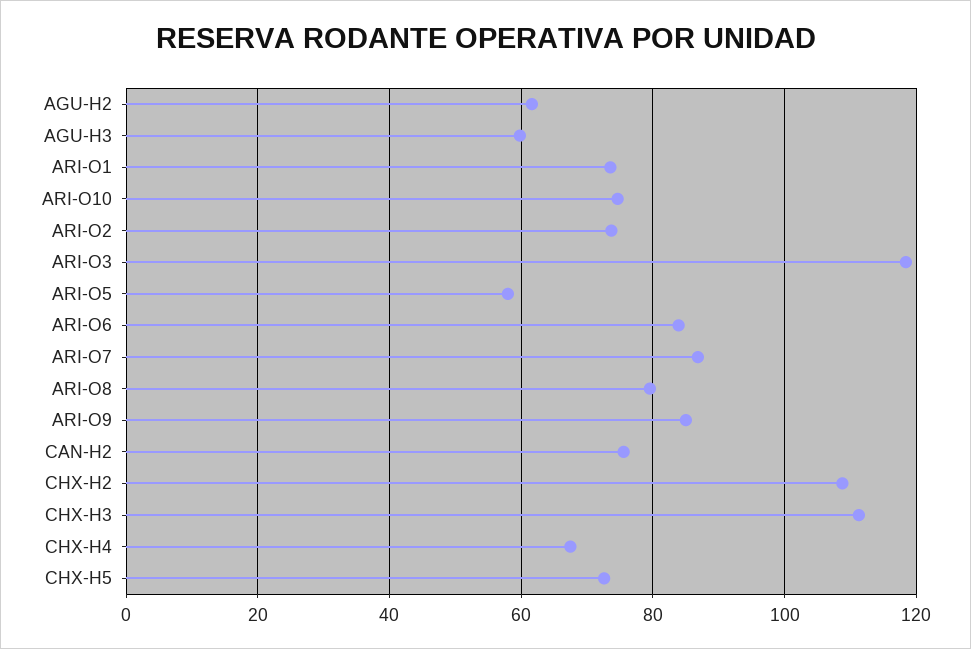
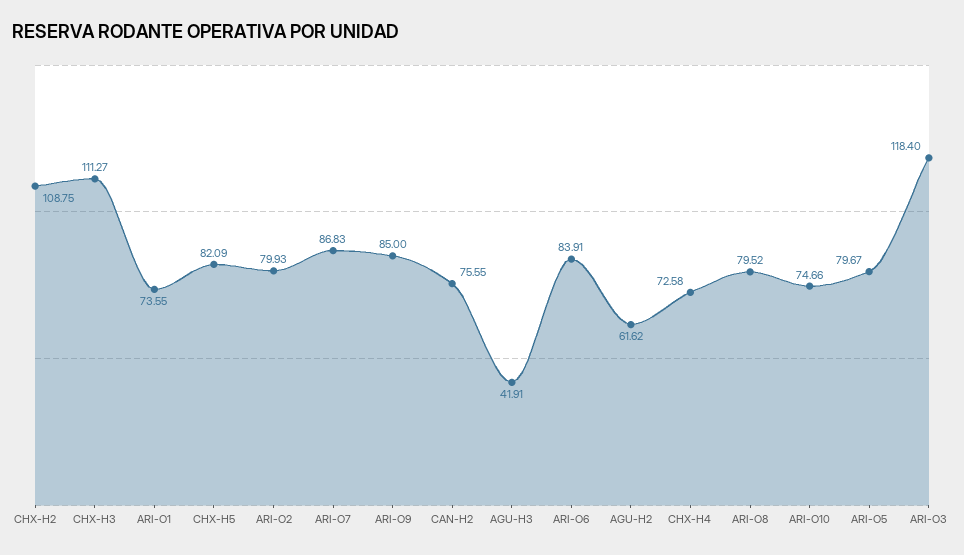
  {
    "AGU-H2": 61.62,
-   "AGU-H3": 60,
+   "AGU-H3": 41.91,
    "ARI-O1": 73.55,
    "ARI-O10": 74.66,
-   "ARI-O2": 74,
+   "ARI-O2": 79.93,
    "ARI-O3": 118.4,
-   "ARI-O5": 58,
+   "ARI-O5": 79.67,
    "ARI-O6": 83.91,
    "ARI-O7": 86.83,
    "ARI-O8": 79.52,
    "ARI-O9": 85,
    "CAN-H2": 75.55,
    "CHX-H2": 108.75,
    "CHX-H3": 111.27,
-   "CHX-H4": 68,
+   "CHX-H4": 72.58,
-   "CHX-H5": 72
+   "CHX-H5": 82.09
  }

